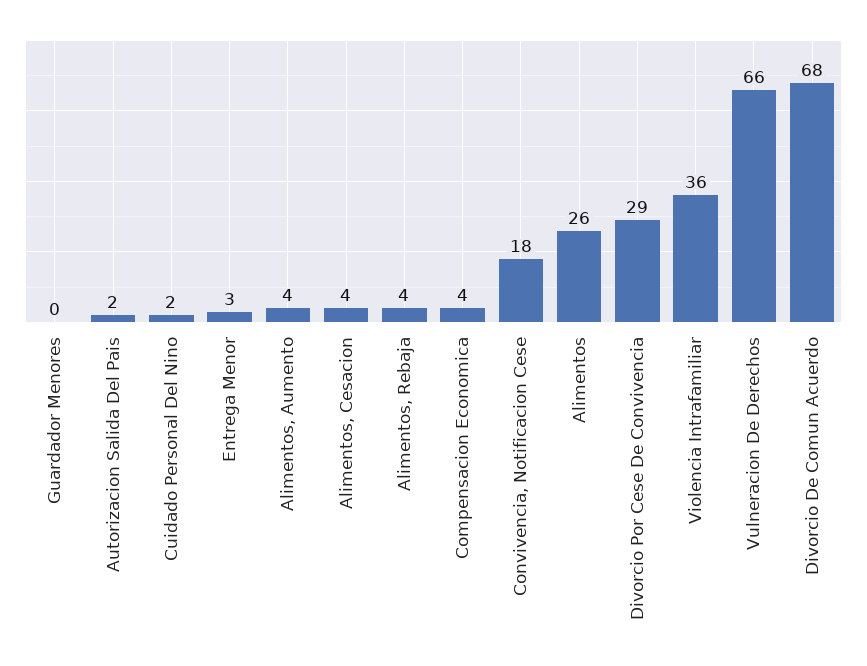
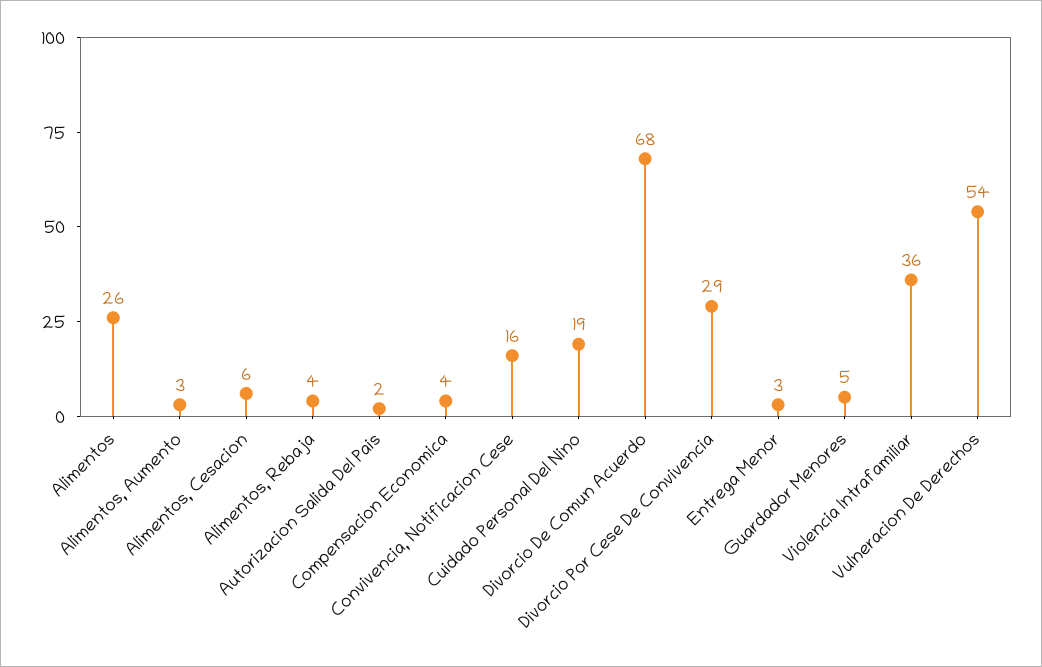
  {
-   "Guardador Menores": 0,
+   "Guardador Menores": 5,
    "Autorizacion Salida Del Pais": 2,
-   "Cuidado Personal Del Nino": 2,
+   "Cuidado Personal Del Nino": 19,
    "Entrega Menor": 3,
-   "Alimentos, Aumento": 4,
+   "Alimentos, Aumento": 3,
-   "Alimentos, Cesacion": 4,
+   "Alimentos, Cesacion": 6,
    "Alimentos, Rebaja": 4,
    "Compensacion Economica": 4,
-   "Convivencia, Notificacion Cese": 18,
+   "Convivencia, Notificacion Cese": 16,
    "Alimentos": 26,
    "Divorcio Por Cese De Convivencia": 29,
    "Violencia Intrafamiliar": 36,
-   "Vulneracion De Derechos": 66,
+   "Vulneracion De Derechos": 54,
    "Divorcio De Comun Acuerdo": 68
  }

